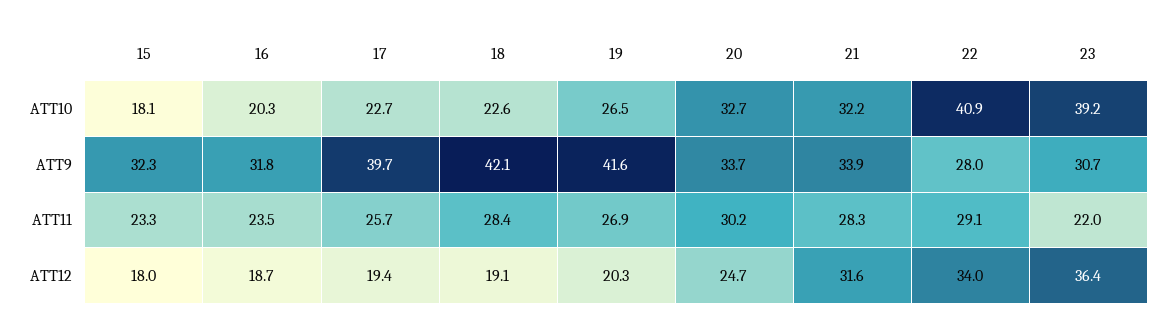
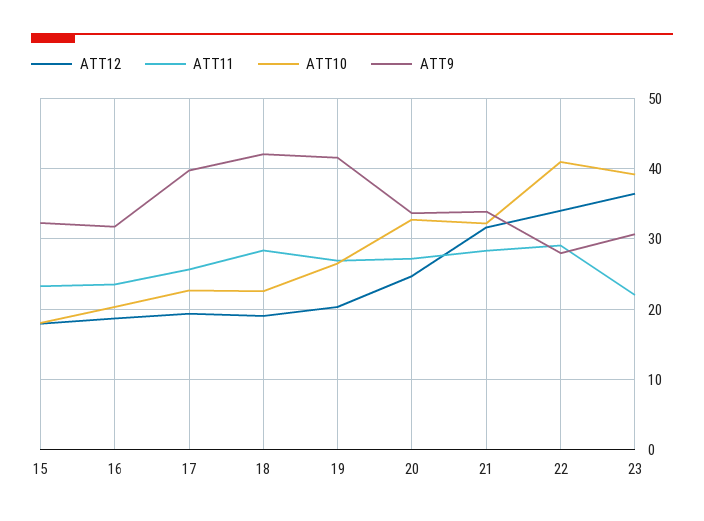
  {
    "ATT10": {
      "15": 18.1,
      "16": 20.3,
      "17": 22.7,
      "18": 22.6,
      "19": 26.5,
      "20": 32.7,
      "21": 32.2,
      "22": 40.9,
      "23": 39.2
    },
    "ATT9": {
      "15": 32.3,
      "16": 31.8,
      "17": 39.7,
      "18": 42.1,
      "19": 41.6,
      "20": 33.7,
      "21": 33.9,
      "22": 28,
      "23": 30.7
    },
    "ATT11": {
      "15": 23.3,
      "16": 23.5,
      "17": 25.7,
      "18": 28.4,
      "19": 26.9,
-     "20": 30.2,
+     "20": 27,
      "21": 28.3,
      "22": 29.1,
      "23": 22
    },
    "ATT12": {
      "15": 18,
      "16": 18.7,
      "17": 19.4,
      "18": 19.1,
      "19": 20.3,
      "20": 24.7,
      "21": 31.6,
      "22": 34,
      "23": 36.4
    }
  }

